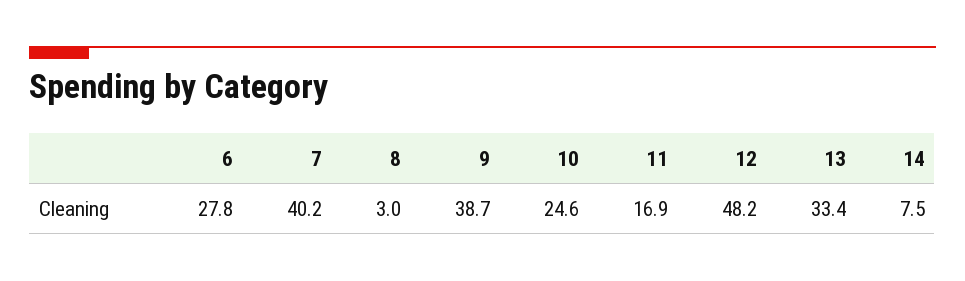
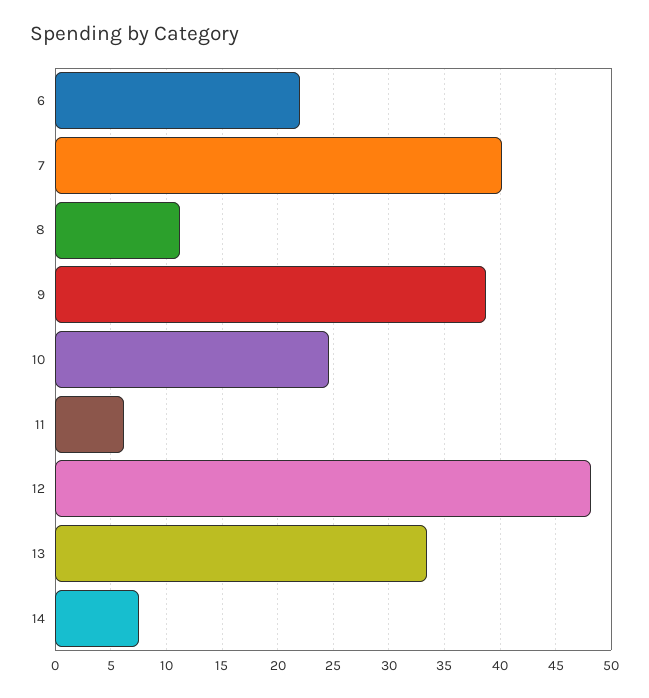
  {
-   "6": 27.8,
+   "6": 22,
    "7": 40.2,
-   "8": 3,
+   "8": 11,
    "9": 38.7,
    "10": 24.6,
-   "11": 16.9,
+   "11": 6,
    "12": 48.2,
    "13": 33.4,
    "14": 7.5
  }

